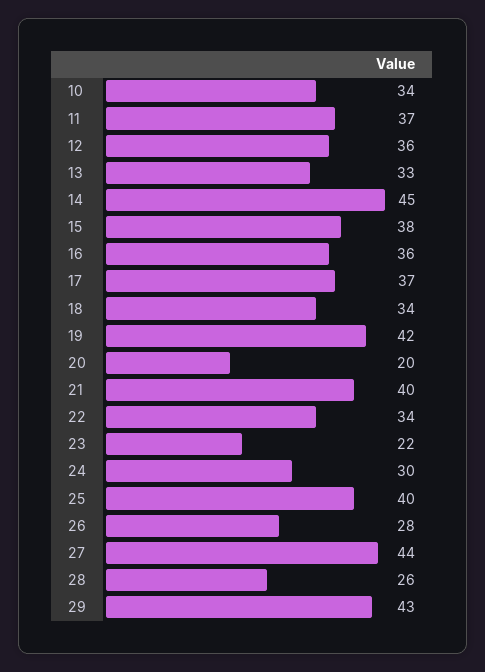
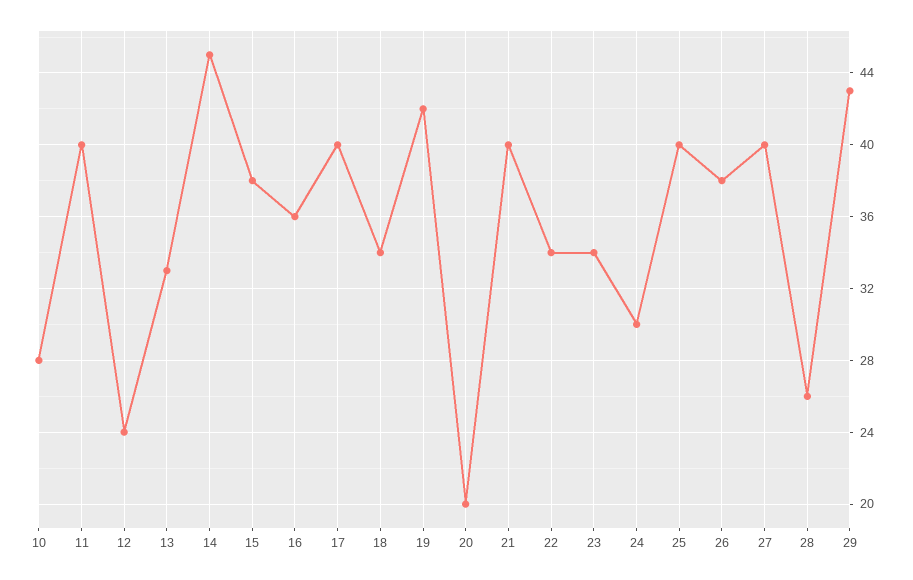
  {
-   "10": 34,
+   "10": 28,
-   "11": 37,
+   "11": 40,
-   "12": 36,
+   "12": 24,
    "13": 33,
    "14": 45,
    "15": 38,
    "16": 36,
-   "17": 37,
+   "17": 40,
    "18": 34,
    "19": 42,
    "20": 20,
    "21": 40,
    "22": 34,
-   "23": 22,
+   "23": 34,
    "24": 30,
    "25": 40,
-   "26": 28,
+   "26": 38,
-   "27": 44,
+   "27": 40,
    "28": 26,
    "29": 43
  }

